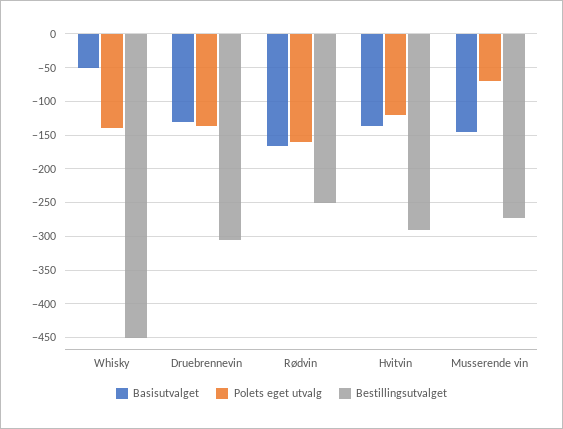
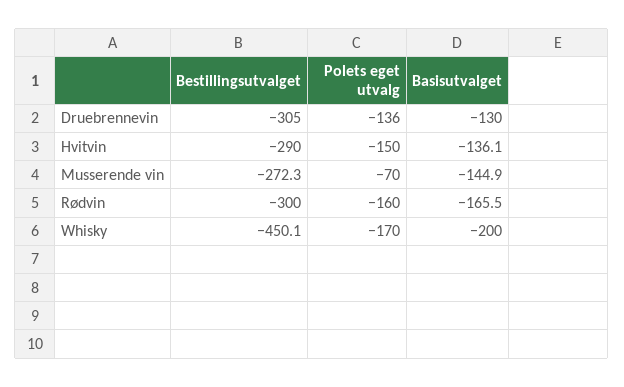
  {
    "Basisutvalget": {
-     "Whisky": -50,
+     "Whisky": -200,
      "Druebrennevin": -130,
      "Rødvin": -165.5,
      "Hvitvin": -136.1,
      "Musserende vin": -144.9
    },
    "Polets eget utvalg": {
-     "Whisky": -140,
+     "Whisky": -170,
      "Druebrennevin": -136,
      "Rødvin": -160,
-     "Hvitvin": -120,
+     "Hvitvin": -150,
      "Musserende vin": -70
    },
    "Bestillingsutvalget": {
      "Whisky": -450.1,
      "Druebrennevin": -305,
-     "Rødvin": -250,
+     "Rødvin": -300,
      "Hvitvin": -290,
      "Musserende vin": -272.3
    }
  }

